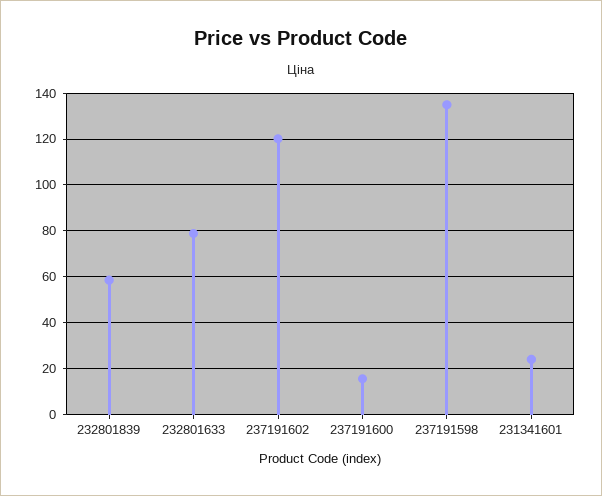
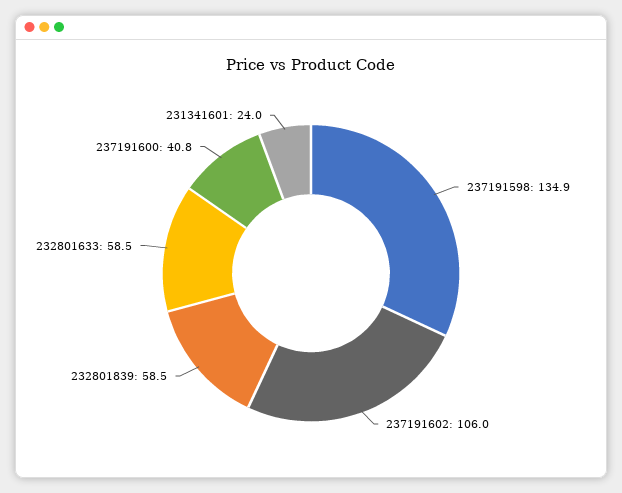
  {
    "232801839": 58.5,
-   "232801633": 80,
+   "232801633": 58.5,
-   "237191602": 120,
+   "237191602": 106,
-   "237191600": 15,
+   "237191600": 40.8,
    "237191598": 134.9,
    "231341601": 24
  }

